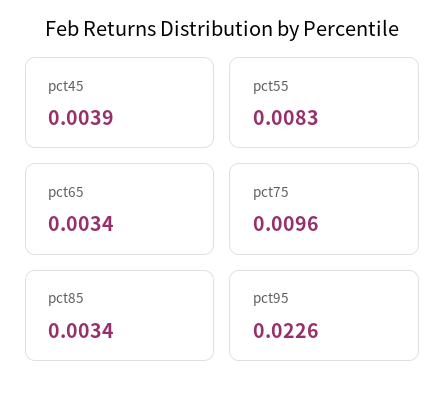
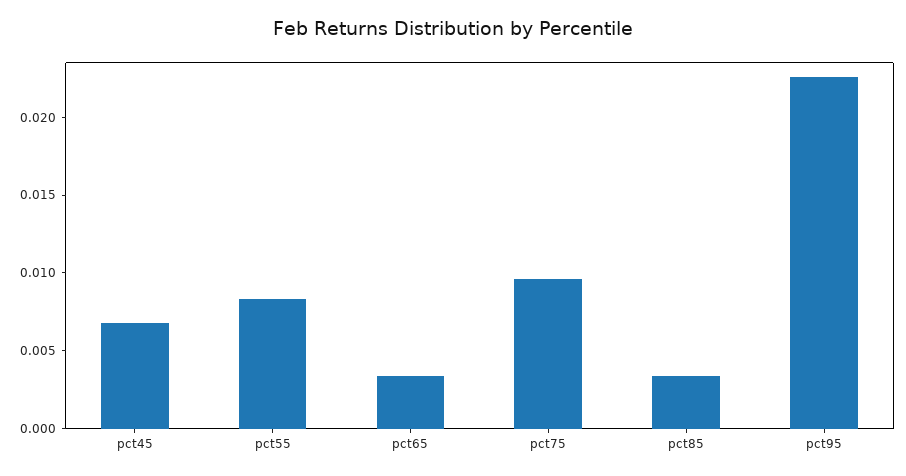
  {
-   "pct45": 0.0039,
+   "pct45": 0.007,
    "pct55": 0.0083,
    "pct65": 0.0034,
    "pct75": 0.0096,
    "pct85": 0.0034,
    "pct95": 0.0226
  }

